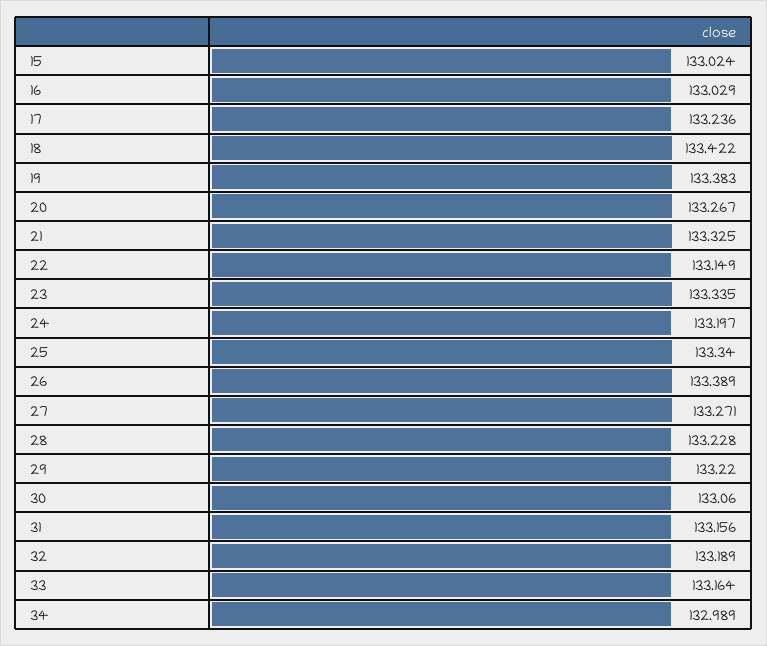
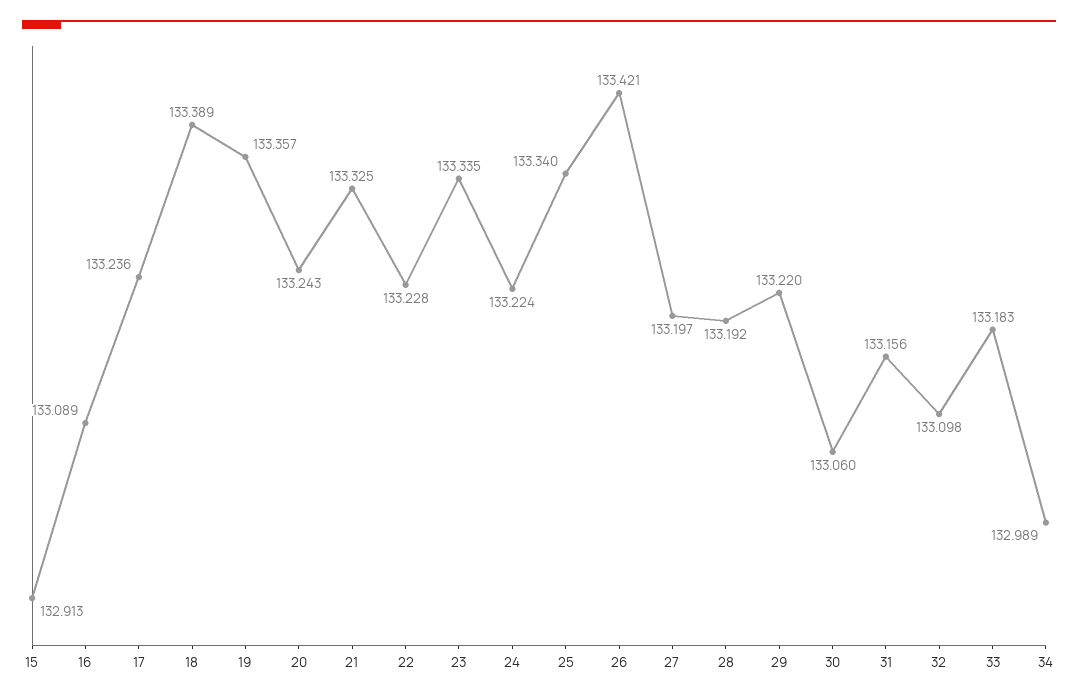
  {
-   "15": 133.024,
+   "15": 132.913,
-   "16": 133.029,
+   "16": 133.089,
    "17": 133.236,
-   "18": 133.422,
+   "18": 133.389,
-   "19": 133.383,
+   "19": 133.357,
-   "20": 133.267,
+   "20": 133.243,
    "21": 133.325,
-   "22": 133.149,
+   "22": 133.228,
    "23": 133.335,
-   "24": 133.197,
+   "24": 133.224,
    "25": 133.34,
-   "26": 133.389,
+   "26": 133.421,
-   "27": 133.271,
+   "27": 133.197,
-   "28": 133.228,
+   "28": 133.192,
    "29": 133.22,
    "30": 133.06,
    "31": 133.156,
-   "32": 133.189,
+   "32": 133.098,
-   "33": 133.164,
+   "33": 133.183,
    "34": 132.989
  }

